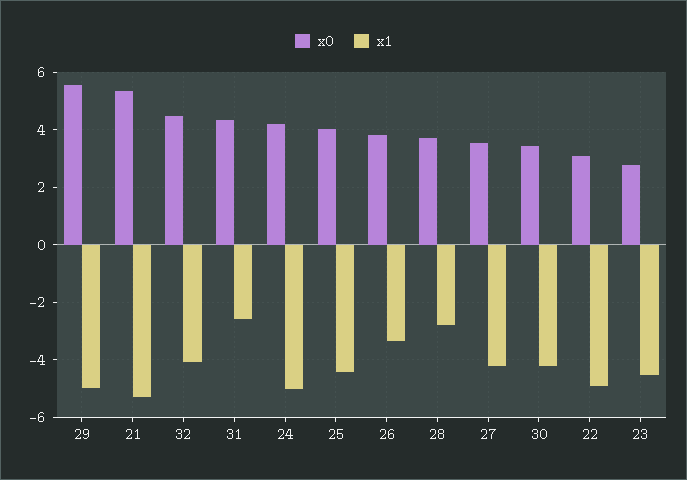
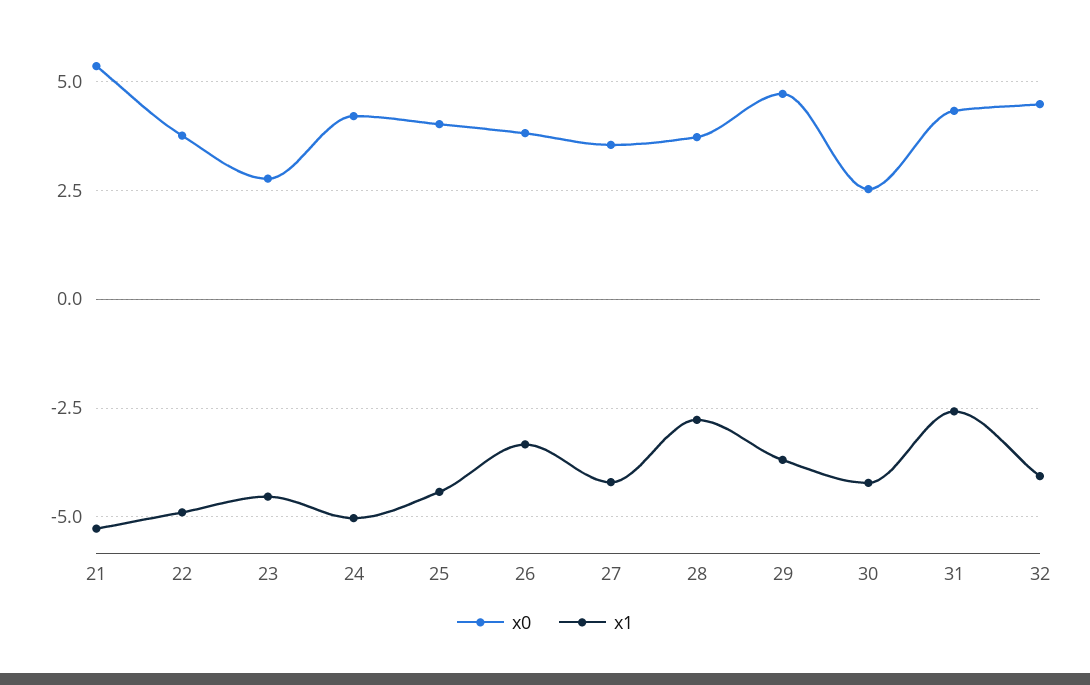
  {
    "x0": {
-     "29": 5.5,
+     "29": 4.75,
      "21": 5.25,
      "32": 4.5,
      "31": 4.25,
      "24": 4.25,
      "25": 4,
      "26": 3.75,
      "28": 3.75,
      "27": 3.5,
-     "30": 3.5,
+     "30": 2.5,
-     "22": 3,
+     "22": 3.75,
      "23": 2.75
    },
    "x1": {
-     "29": -5,
+     "29": -3.75,
      "21": -5.25,
      "32": -4,
      "31": -2.5,
      "24": -5,
      "25": -4.5,
      "26": -3.25,
      "28": -2.75,
      "27": -4.25,
      "30": -4.25,
      "22": -5,
      "23": -4.5
    }
  }

